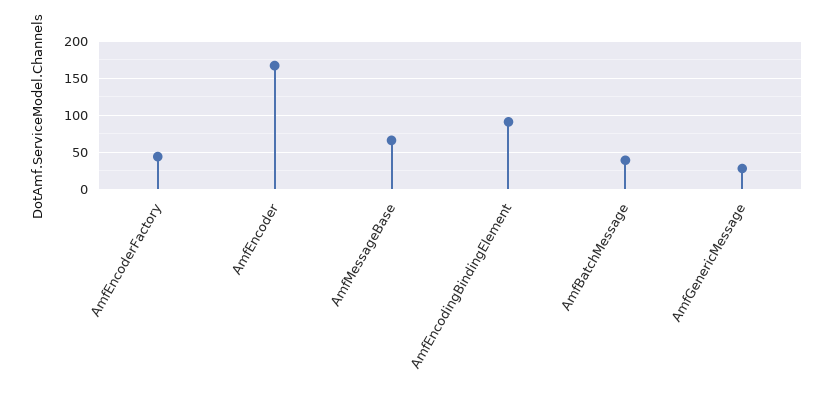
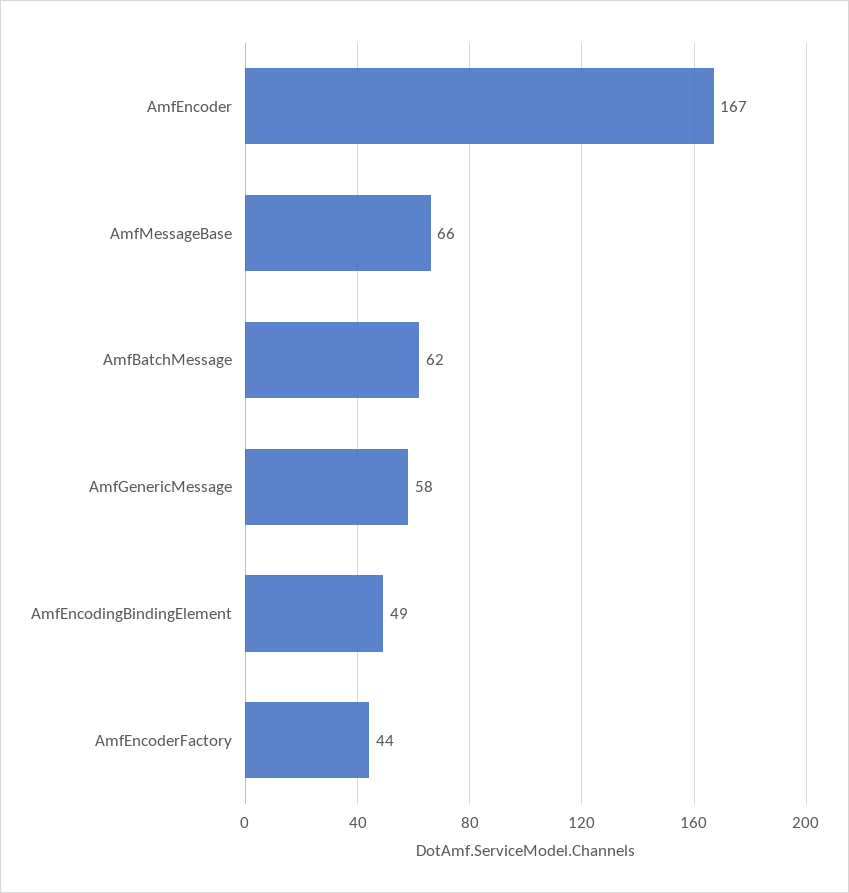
  {
    "AmfEncoderFactory": 44,
    "AmfEncoder": 167,
    "AmfMessageBase": 66,
-   "AmfEncodingBindingElement": 90,
+   "AmfEncodingBindingElement": 49,
-   "AmfBatchMessage": 40,
+   "AmfBatchMessage": 62,
-   "AmfGenericMessage": 30
+   "AmfGenericMessage": 58
  }

